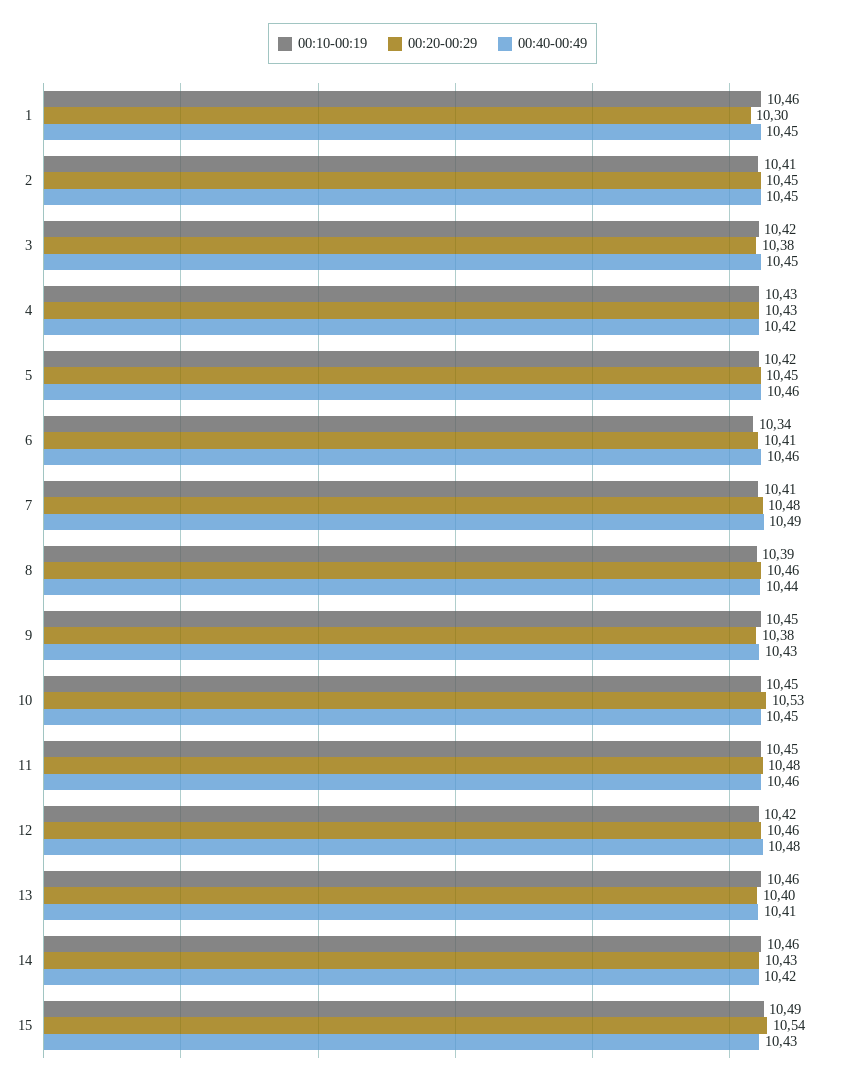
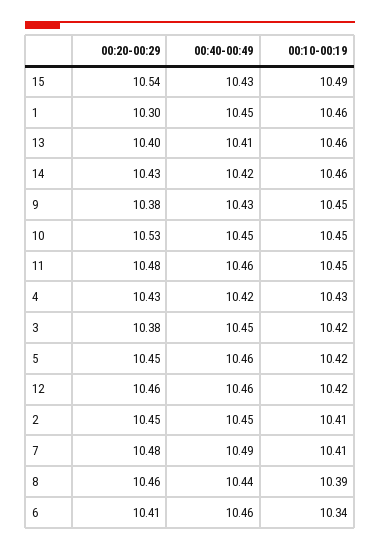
  {
    "00:10-00:19": {
      "1": 10.46,
      "2": 10.41,
      "3": 10.42,
      "4": 10.43,
      "5": 10.42,
      "6": 10.34,
      "7": 10.41,
      "8": 10.39,
      "9": 10.45,
      "10": 10.45,
      "11": 10.45,
      "12": 10.42,
      "13": 10.46,
      "14": 10.46,
      "15": 10.49
    },
    "00:20-00:29": {
      "1": 10.3,
      "2": 10.45,
      "3": 10.38,
      "4": 10.43,
      "5": 10.45,
      "6": 10.41,
      "7": 10.48,
      "8": 10.46,
      "9": 10.38,
      "10": 10.53,
      "11": 10.48,
      "12": 10.46,
      "13": 10.4,
      "14": 10.43,
      "15": 10.54
    },
    "00:40-00:49": {
      "1": 10.45,
      "2": 10.45,
      "3": 10.45,
      "4": 10.42,
      "5": 10.46,
      "6": 10.46,
      "7": 10.49,
      "8": 10.44,
      "9": 10.43,
      "10": 10.45,
      "11": 10.46,
-     "12": 10.48,
+     "12": 10.46,
      "13": 10.41,
      "14": 10.42,
      "15": 10.43
    }
  }

